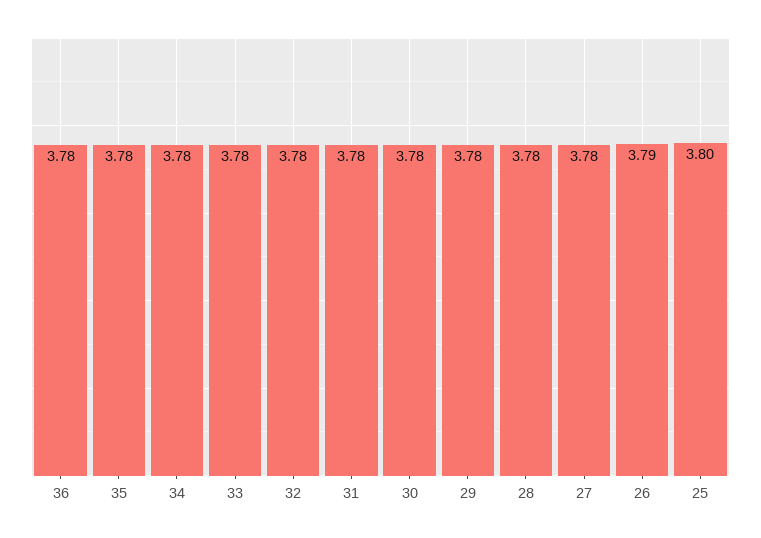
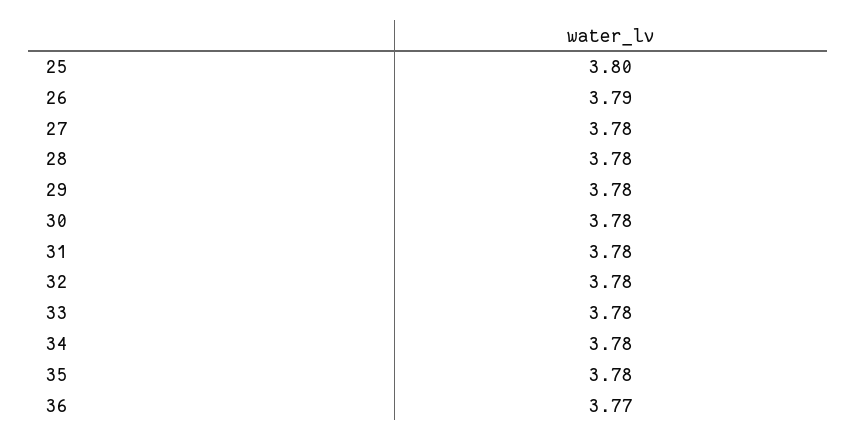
  {
-   "36": 3.78,
+   "36": 3.77,
    "35": 3.78,
    "34": 3.78,
    "33": 3.78,
    "32": 3.78,
    "31": 3.78,
    "30": 3.78,
    "29": 3.78,
    "28": 3.78,
    "27": 3.78,
    "26": 3.79,
    "25": 3.8
  }

